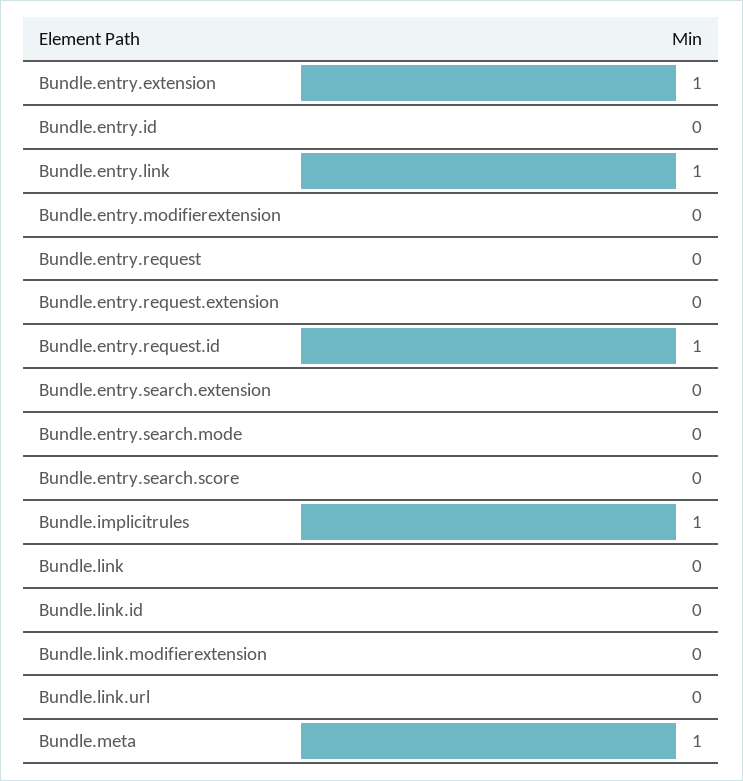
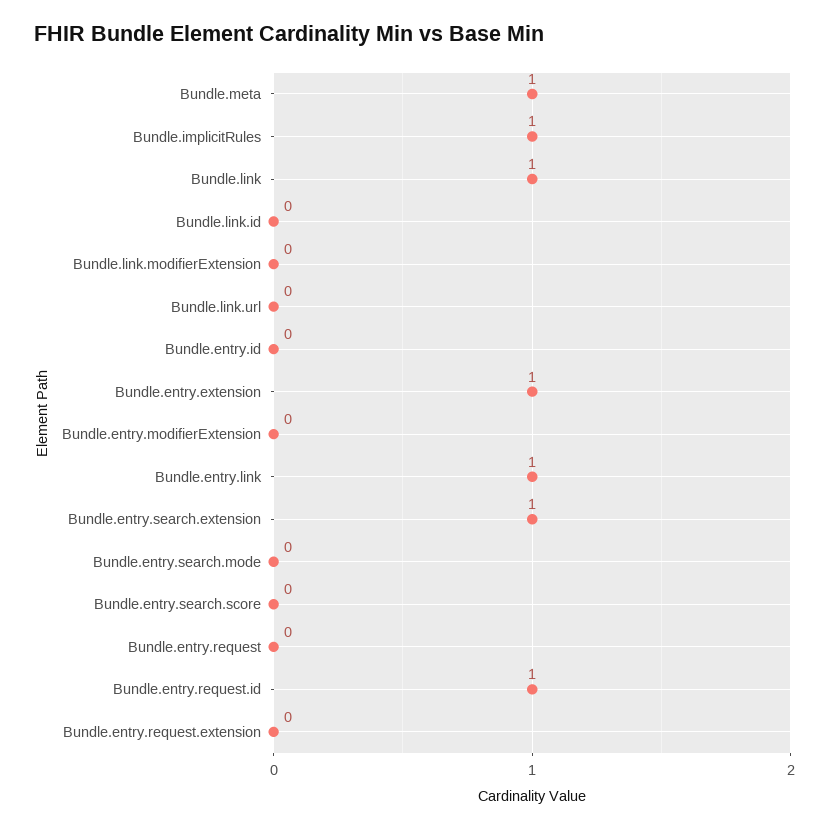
  {
    "Bundle.entry.extension": 1,
    "Bundle.entry.id": 0,
    "Bundle.entry.link": 1,
    "Bundle.entry.modifierextension": 0,
    "Bundle.entry.request": 0,
    "Bundle.entry.request.extension": 0,
    "Bundle.entry.request.id": 1,
-   "Bundle.entry.search.extension": 0,
+   "Bundle.entry.search.extension": 1,
    "Bundle.entry.search.mode": 0,
    "Bundle.entry.search.score": 0,
    "Bundle.implicitrules": 1,
-   "Bundle.link": 0,
+   "Bundle.link": 1,
    "Bundle.link.id": 0,
    "Bundle.link.modifierextension": 0,
    "Bundle.link.url": 0,
    "Bundle.meta": 1
  }

